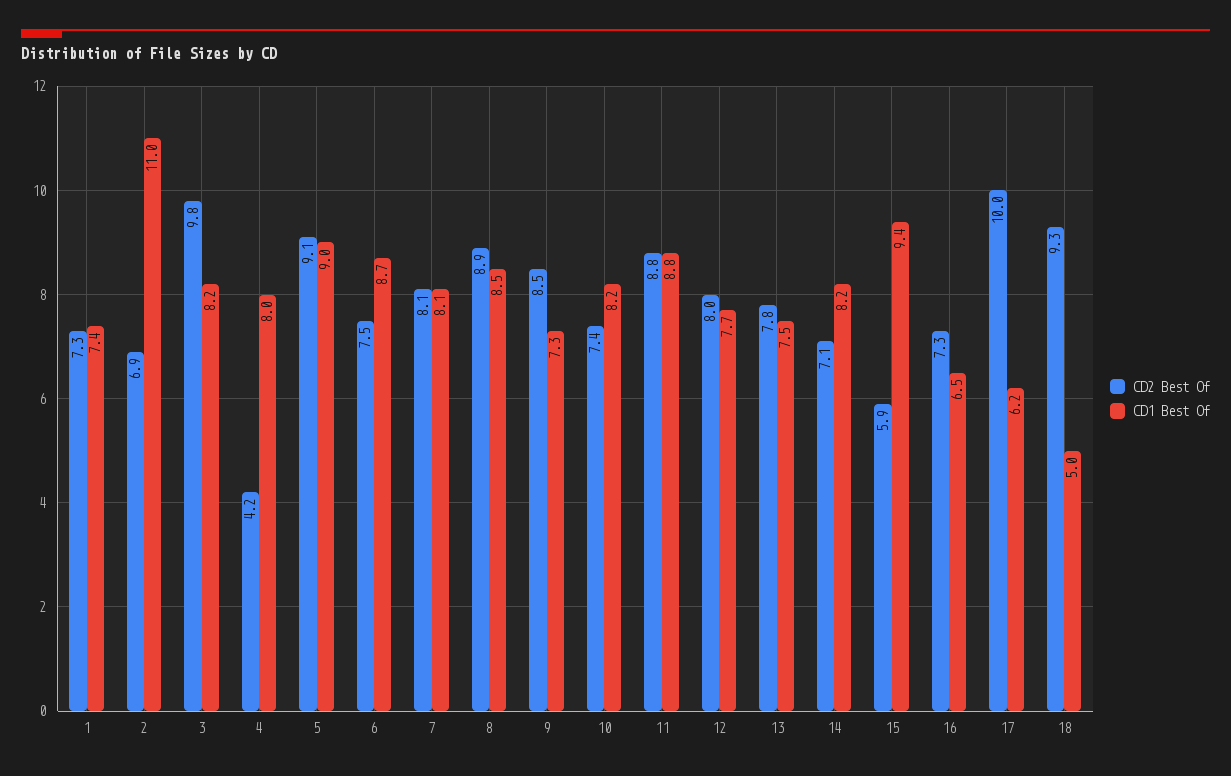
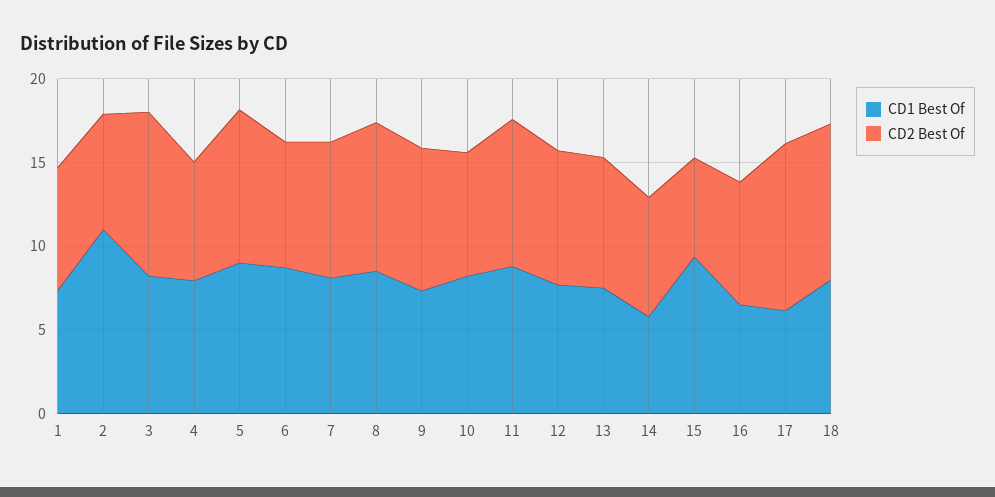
  {
    "CD2 Best Of": {
      "1": 7.3,
      "2": 6.9,
      "3": 9.8,
-     "4": 4.2,
+     "4": 7,
      "5": 9.1,
      "6": 7.5,
      "7": 8.1,
      "8": 8.9,
      "9": 8.5,
      "10": 7.4,
      "11": 8.8,
      "12": 8,
      "13": 7.8,
      "14": 7.1,
      "15": 5.9,
      "16": 7.3,
      "17": 10,
      "18": 9.3
    },
    "CD1 Best Of": {
      "1": 7.4,
      "2": 11,
      "3": 8.2,
      "4": 8,
      "5": 9,
      "6": 8.7,
      "7": 8.1,
      "8": 8.5,
      "9": 7.3,
      "10": 8.2,
      "11": 8.8,
      "12": 7.7,
      "13": 7.5,
-     "14": 8.2,
+     "14": 6,
      "15": 9.4,
      "16": 6.5,
      "17": 6.2,
-     "18": 5
+     "18": 8
    }
  }

